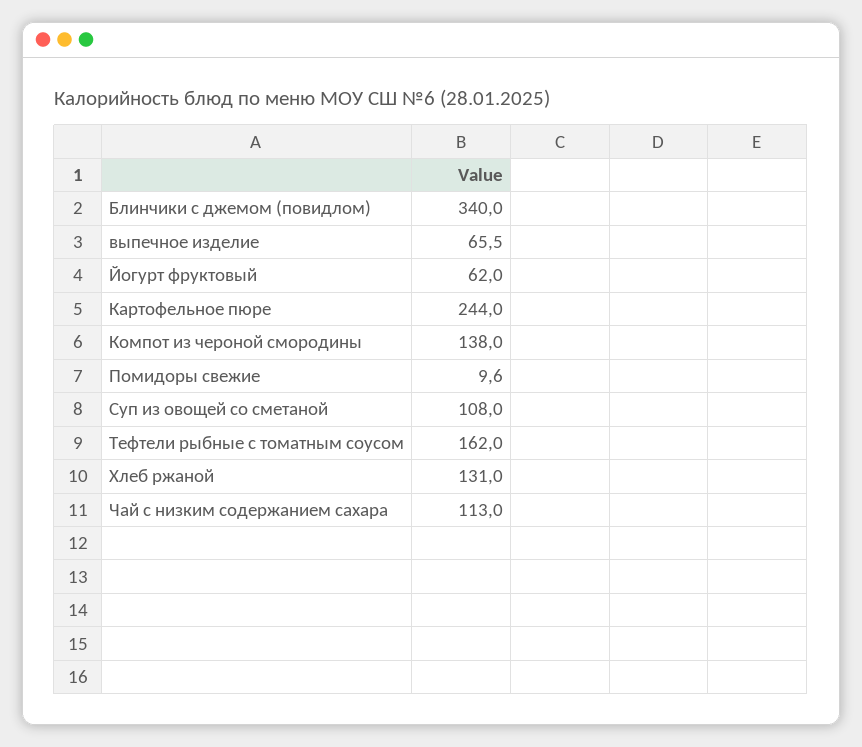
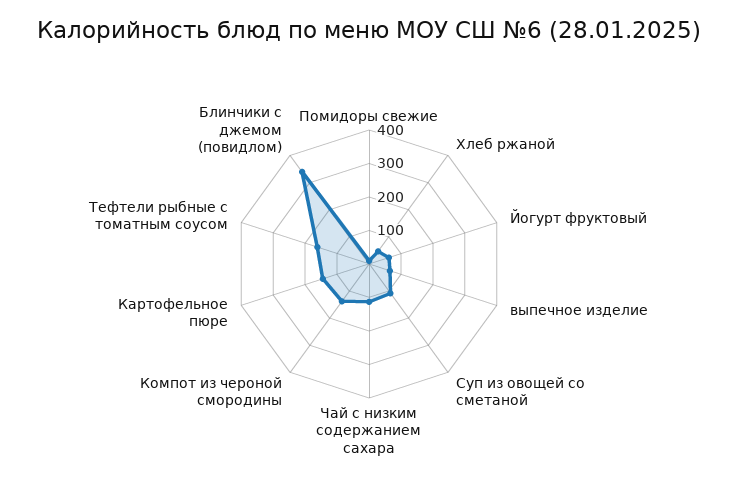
  {
    "Блинчики с джемом (повидлом)": 340,
    "выпечное изделие": 65.5,
    "Йогурт фруктовый": 62,
-   "Картофельное пюре": 244,
+   "Картофельное пюре": 150,
    "Компот из чероной смородины": 138,
    "Помидоры свежие": 9.6,
    "Суп из овощей со сметаной": 108,
    "Тефтели рыбные с томатным соусом": 162,
-   "Хлеб ржаной": 131,
+   "Хлеб ржаной": 50,
    "Чай с низким содержанием сахара": 113
  }

